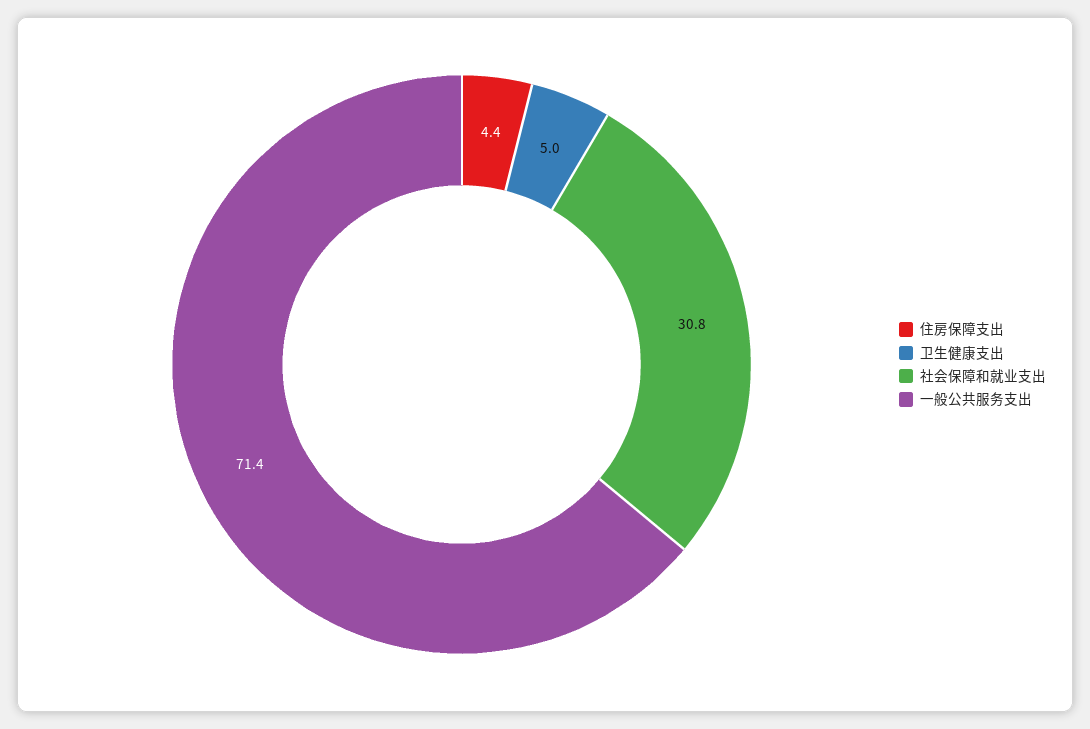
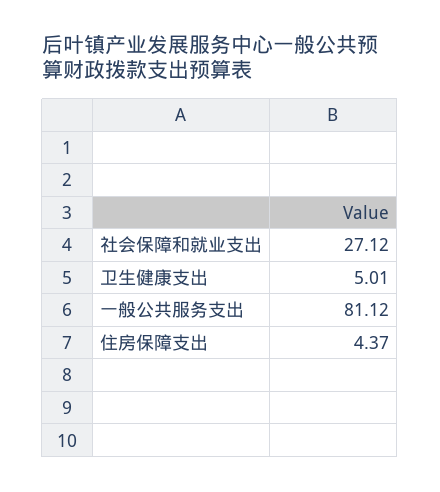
  {
    "住房保障支出": 4.37,
    "卫生健康支出": 5.01,
-   "社会保障和就业支出": 30.8,
+   "社会保障和就业支出": 27.12,
-   "一般公共服务支出": 71.4
+   "一般公共服务支出": 81.12
  }

